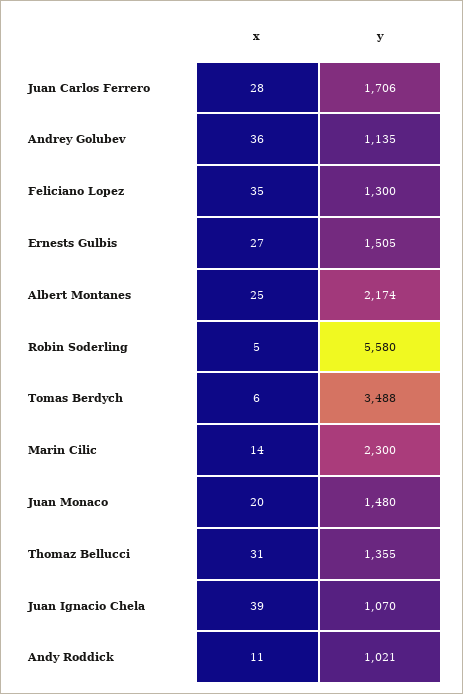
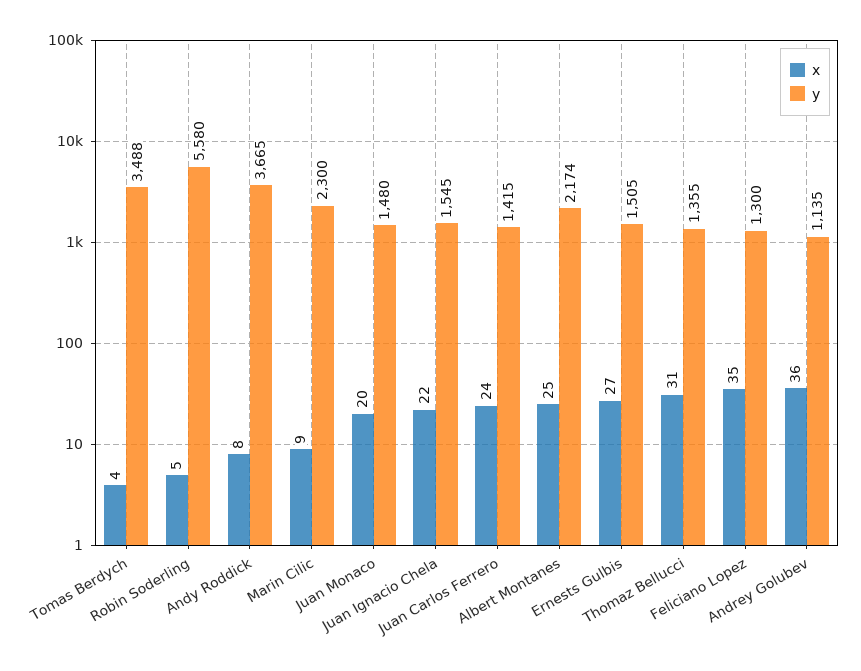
  {
    "x": {
-     "Juan Carlos Ferrero": 28,
+     "Juan Carlos Ferrero": 24,
      "Andrey Golubev": 36,
      "Feliciano Lopez": 35,
      "Ernests Gulbis": 27,
      "Albert Montanes": 25,
      "Robin Soderling": 5,
-     "Tomas Berdych": 6,
+     "Tomas Berdych": 4,
-     "Marin Cilic": 14,
+     "Marin Cilic": 9,
      "Juan Monaco": 20,
      "Thomaz Bellucci": 31,
-     "Juan Ignacio Chela": 39,
+     "Juan Ignacio Chela": 22,
-     "Andy Roddick": 11
+     "Andy Roddick": 8
    },
    "y": {
-     "Juan Carlos Ferrero": 1706,
+     "Juan Carlos Ferrero": 1415,
      "Andrey Golubev": 1135,
      "Feliciano Lopez": 1300,
      "Ernests Gulbis": 1505,
      "Albert Montanes": 2174,
      "Robin Soderling": 5580,
      "Tomas Berdych": 3488,
      "Marin Cilic": 2300,
      "Juan Monaco": 1480,
      "Thomaz Bellucci": 1355,
-     "Juan Ignacio Chela": 1070,
+     "Juan Ignacio Chela": 1545,
-     "Andy Roddick": 1021
+     "Andy Roddick": 3665
    }
  }

